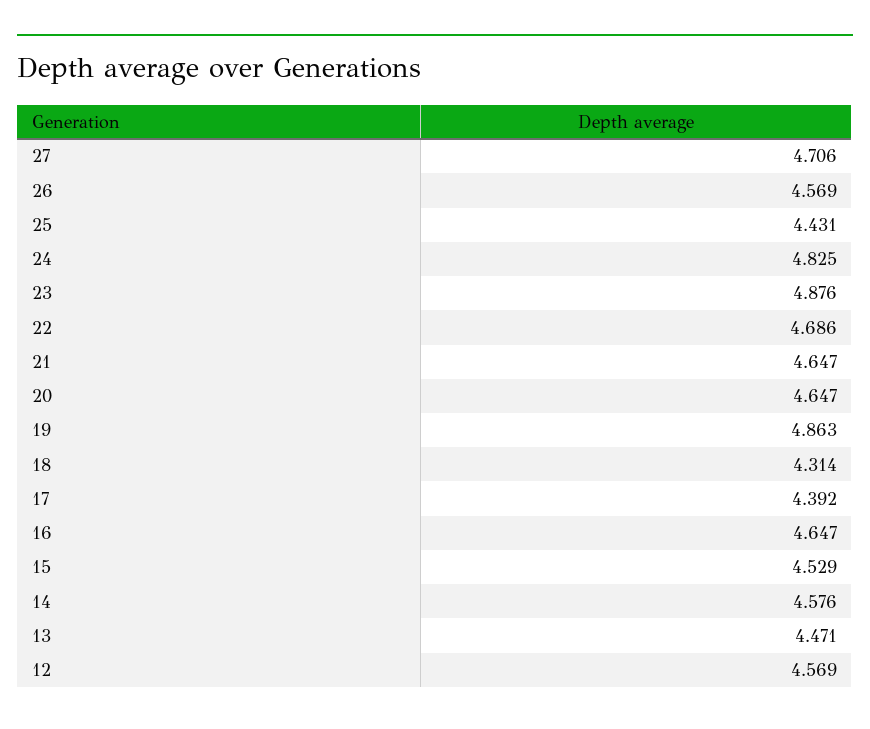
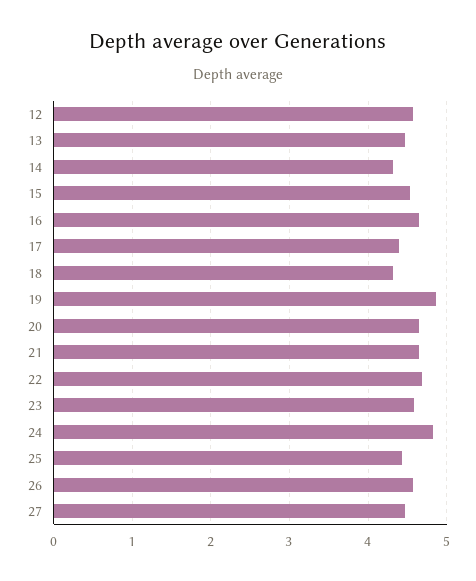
  {
-   "27": 4.706,
+   "27": 4.5,
    "26": 4.569,
    "25": 4.431,
    "24": 4.825,
-   "23": 4.876,
+   "23": 4.6,
    "22": 4.686,
    "21": 4.647,
    "20": 4.647,
    "19": 4.863,
    "18": 4.314,
    "17": 4.392,
    "16": 4.647,
    "15": 4.529,
-   "14": 4.576,
+   "14": 4.3,
    "13": 4.471,
    "12": 4.569
  }

